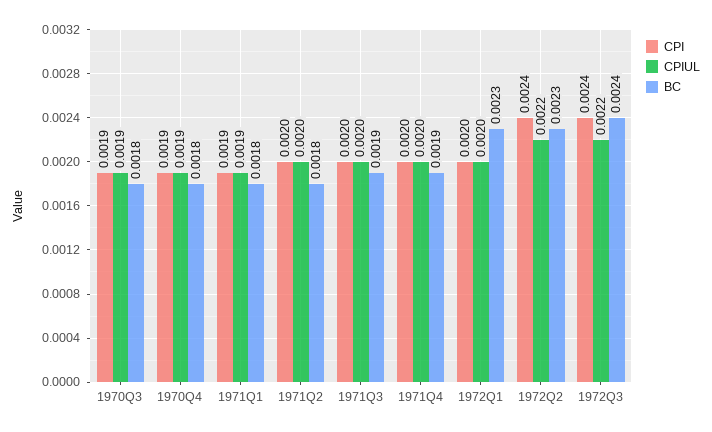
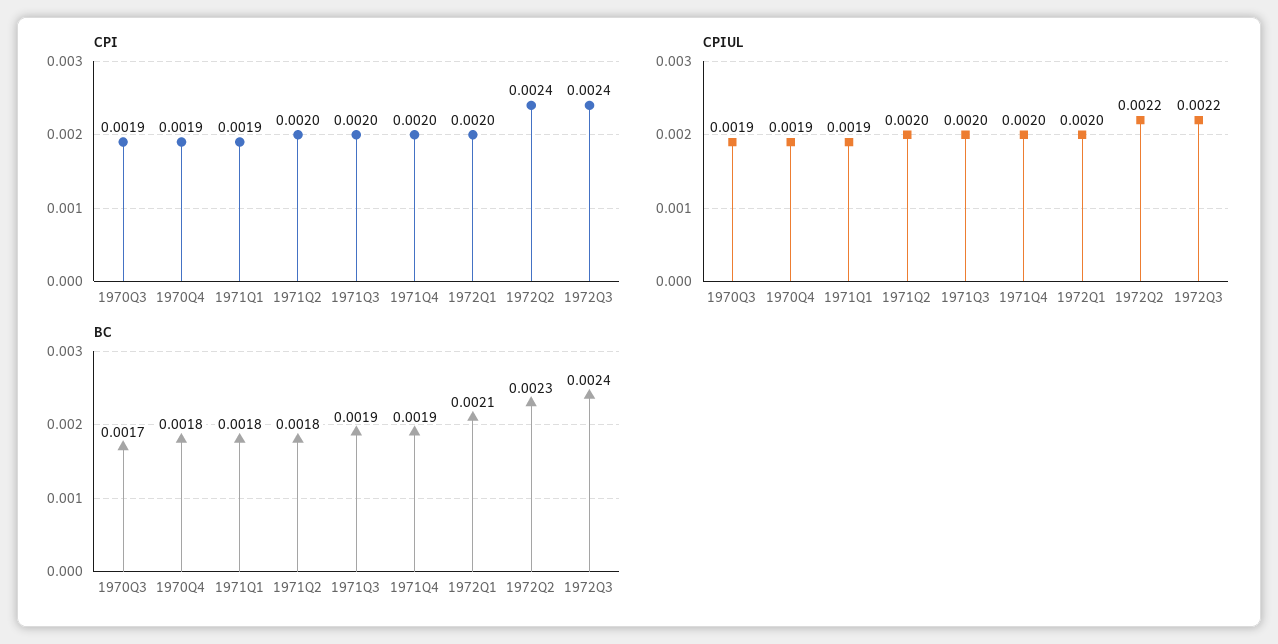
  {
    "CPI": {
      "1970Q3": 0.0019,
      "1970Q4": 0.0019,
      "1971Q1": 0.0019,
      "1971Q2": 0.002,
      "1971Q3": 0.002,
      "1971Q4": 0.002,
      "1972Q1": 0.002,
      "1972Q2": 0.0024,
      "1972Q3": 0.0024
    },
    "CPIUL": {
      "1970Q3": 0.0019,
      "1970Q4": 0.0019,
      "1971Q1": 0.0019,
      "1971Q2": 0.002,
      "1971Q3": 0.002,
      "1971Q4": 0.002,
      "1972Q1": 0.002,
      "1972Q2": 0.0022,
      "1972Q3": 0.0022
    },
    "BC": {
-     "1970Q3": 0.0018,
+     "1970Q3": 0.0017,
      "1970Q4": 0.0018,
      "1971Q1": 0.0018,
      "1971Q2": 0.0018,
      "1971Q3": 0.0019,
      "1971Q4": 0.0019,
-     "1972Q1": 0.0023,
+     "1972Q1": 0.0021,
      "1972Q2": 0.0023,
      "1972Q3": 0.0024
    }
  }

